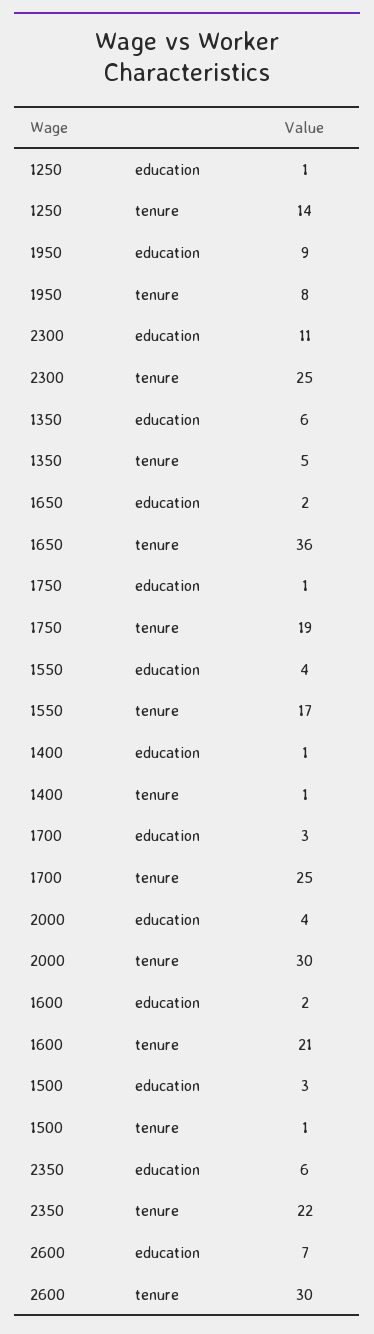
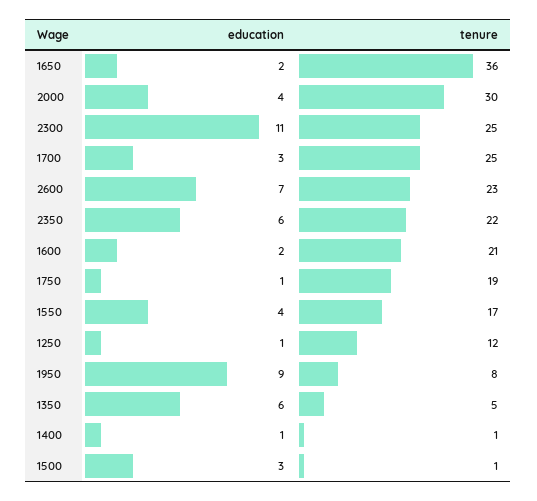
  {
    "1250": {
      "education": 1,
-     "tenure": 14
+     "tenure": 12
    },
    "1950": {
      "education": 9,
      "tenure": 8
    },
    "2300": {
      "education": 11,
      "tenure": 25
    },
    "1350": {
      "education": 6,
      "tenure": 5
    },
    "1650": {
      "education": 2,
      "tenure": 36
    },
    "1750": {
      "education": 1,
      "tenure": 19
    },
    "1550": {
      "education": 4,
      "tenure": 17
    },
    "1400": {
      "education": 1,
      "tenure": 1
    },
    "1700": {
      "education": 3,
      "tenure": 25
    },
    "2000": {
      "education": 4,
      "tenure": 30
    },
    "1600": {
      "education": 2,
      "tenure": 21
    },
    "1500": {
      "education": 3,
      "tenure": 1
    },
    "2350": {
      "education": 6,
      "tenure": 22
    },
    "2600": {
      "education": 7,
-     "tenure": 30
+     "tenure": 23
    }
  }

